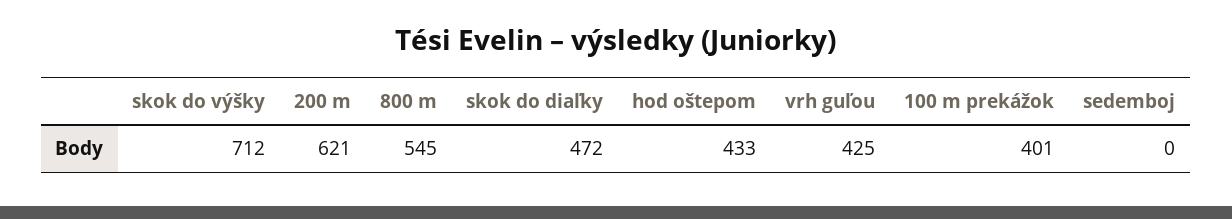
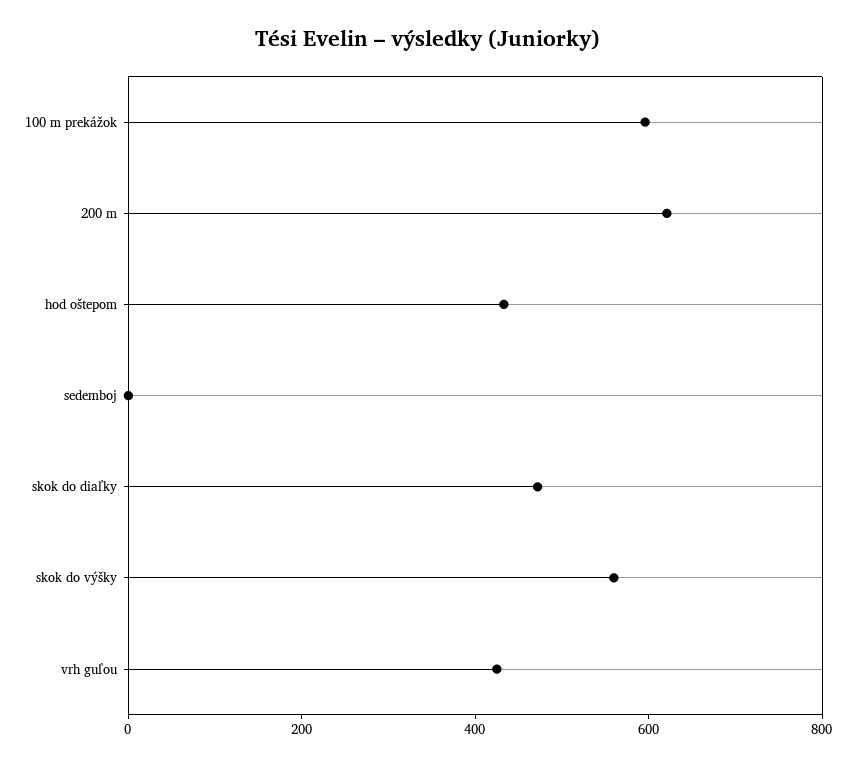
  {
-   "skok do výšky": 712,
+   "skok do výšky": 550,
    "200 m": 621,
-   "800 m": 545,
    "skok do diaľky": 472,
    "hod oštepom": 433,
    "vrh guľou": 425,
-   "100 m prekážok": 401,
+   "100 m prekážok": 600,
    "sedemboj": 0
  }

